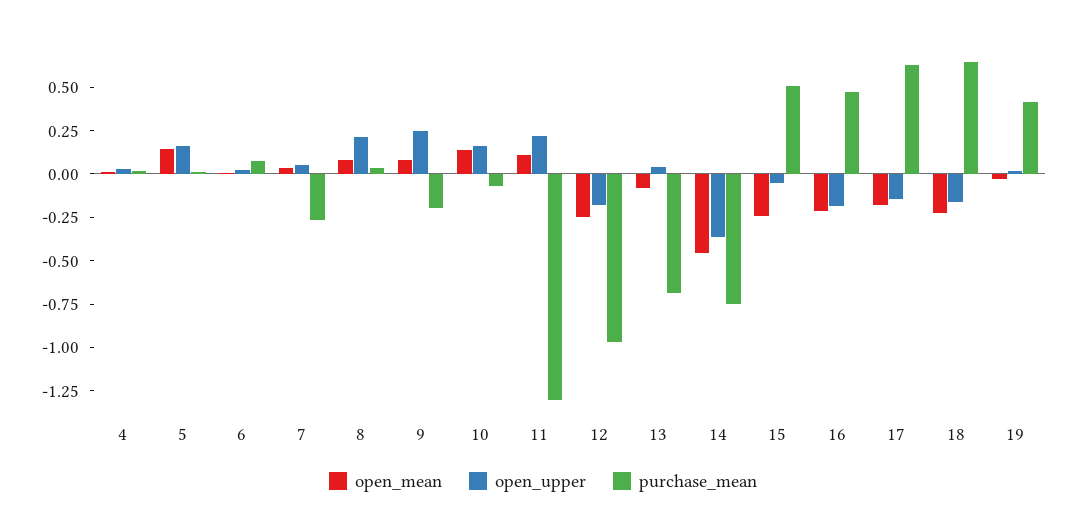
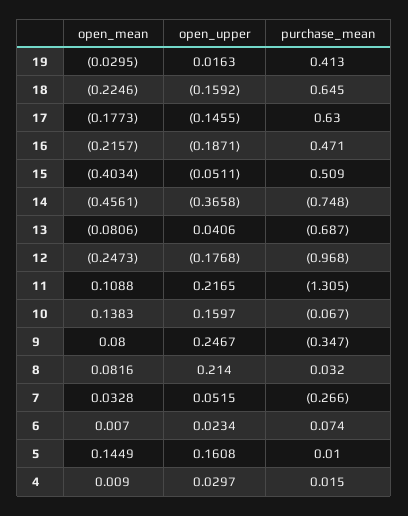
  {
    "open_mean": {
      "4": 0.009,
      "5": 0.1449,
      "6": 0.007,
      "7": 0.0328,
      "8": 0.0816,
      "9": 0.08,
      "10": 0.1383,
      "11": 0.1088,
      "12": -0.2473,
      "13": -0.0806,
      "14": -0.4561,
-     "15": -0.25,
+     "15": -0.4034,
      "16": -0.2157,
      "17": -0.1773,
      "18": -0.2246,
      "19": -0.0295
    },
    "open_upper": {
      "4": 0.0297,
      "5": 0.1608,
      "6": 0.0234,
      "7": 0.0515,
      "8": 0.214,
      "9": 0.2467,
      "10": 0.1597,
      "11": 0.2165,
      "12": -0.1768,
      "13": 0.0406,
      "14": -0.3658,
      "15": -0.0511,
      "16": -0.1871,
      "17": -0.1455,
      "18": -0.1592,
      "19": 0.0163
    },
    "purchase_mean": {
      "4": 0.015,
      "5": 0.01,
      "6": 0.074,
      "7": -0.266,
      "8": 0.032,
-     "9": -0.2,
+     "9": -0.347,
      "10": -0.067,
      "11": -1.305,
      "12": -0.968,
      "13": -0.687,
      "14": -0.748,
      "15": 0.509,
      "16": 0.471,
      "17": 0.63,
      "18": 0.645,
      "19": 0.413
    }
  }

